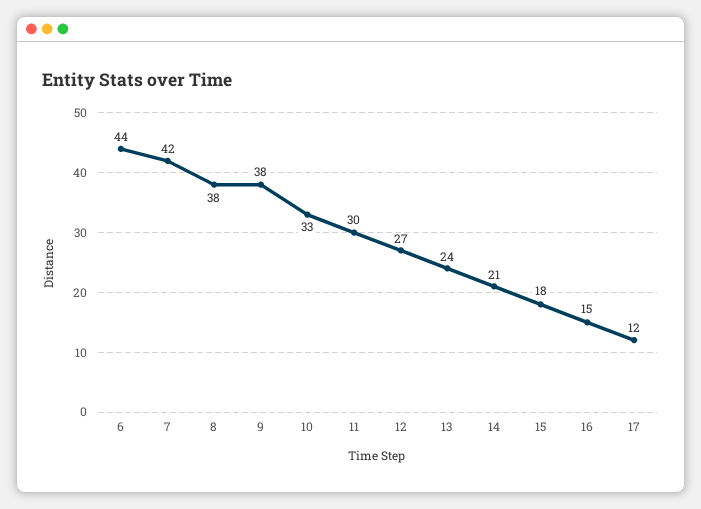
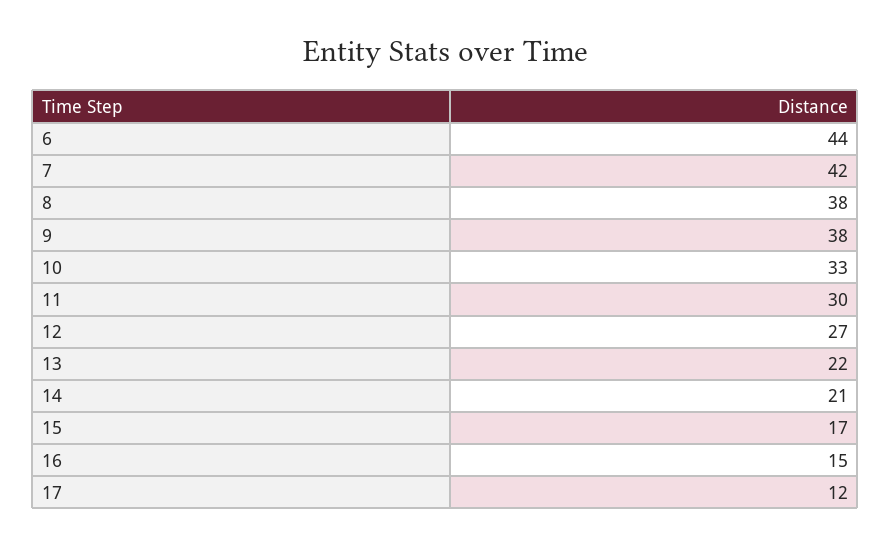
  {
    "6": 44,
    "7": 42,
    "8": 38,
    "9": 38,
    "10": 33,
    "11": 30,
    "12": 27,
-   "13": 24,
+   "13": 22,
    "14": 21,
-   "15": 18,
+   "15": 17,
    "16": 15,
    "17": 12
  }

